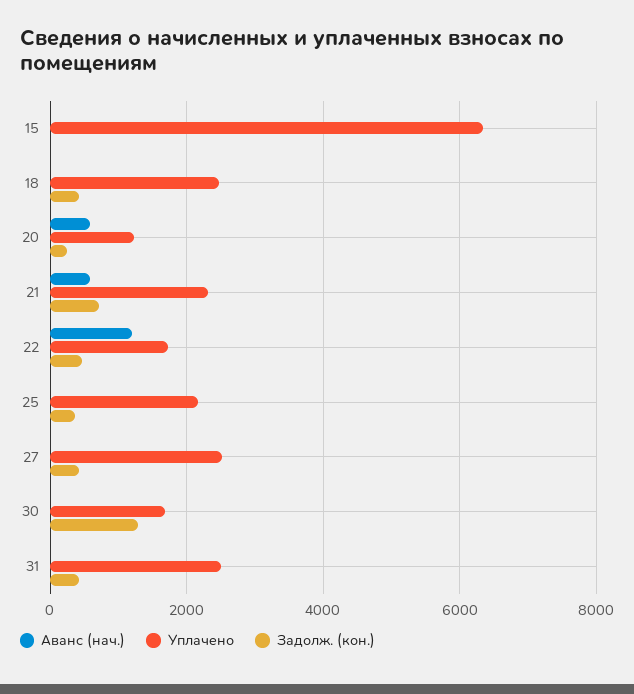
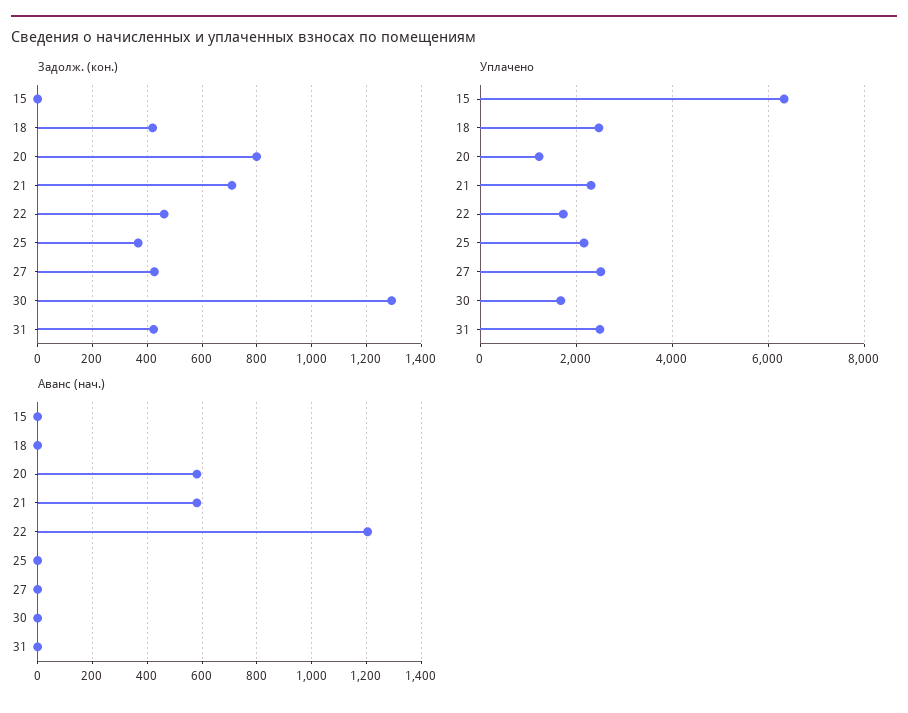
  {
    "Аванс (нач.)": {
      "15": 0,
      "18": 0,
      "20": 575,
      "21": 575,
      "22": 1200,
      "25": 0,
      "27": 0,
      "30": 0,
      "31": 0
    },
    "Уплачено": {
      "15": 6400,
      "18": 2400,
      "20": 1200,
      "21": 2400,
      "22": 1800,
      "25": 2200,
      "27": 2600,
      "30": 1600,
      "31": 2400
    },
    "Задолж. (кон.)": {
      "15": 0,
      "18": 425,
-     "20": 200,
+     "20": 800,
      "21": 700,
      "22": 450,
      "25": 375,
      "27": 425,
      "30": 1300,
      "31": 425
    }
  }

